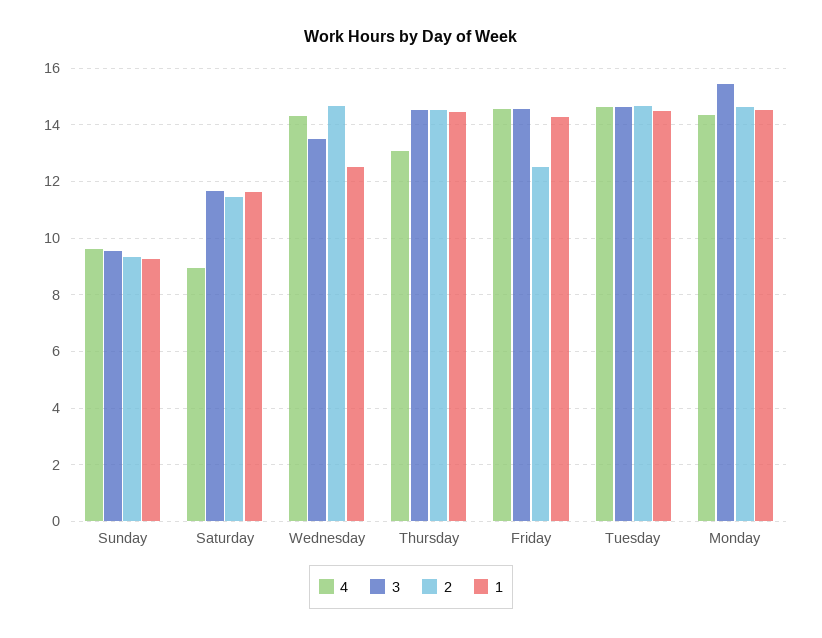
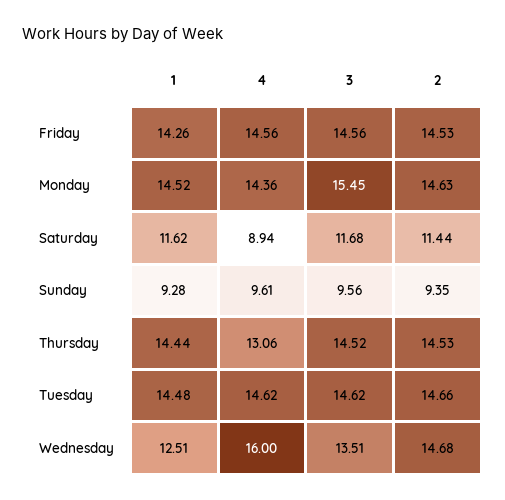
  {
    "4": {
      "Sunday": 9.61,
      "Saturday": 8.94,
-     "Wednesday": 14.25,
+     "Wednesday": 16,
      "Thursday": 13.06,
      "Friday": 14.56,
      "Tuesday": 14.62,
      "Monday": 14.36
    },
    "3": {
      "Sunday": 9.56,
      "Saturday": 11.68,
      "Wednesday": 13.51,
      "Thursday": 14.52,
      "Friday": 14.56,
      "Tuesday": 14.62,
      "Monday": 15.45
    },
    "2": {
      "Sunday": 9.35,
      "Saturday": 11.44,
      "Wednesday": 14.68,
      "Thursday": 14.53,
-     "Friday": 12.5,
+     "Friday": 14.53,
      "Tuesday": 14.66,
      "Monday": 14.63
    },
    "1": {
      "Sunday": 9.28,
      "Saturday": 11.62,
      "Wednesday": 12.51,
      "Thursday": 14.44,
      "Friday": 14.26,
      "Tuesday": 14.48,
      "Monday": 14.52
    }
  }

